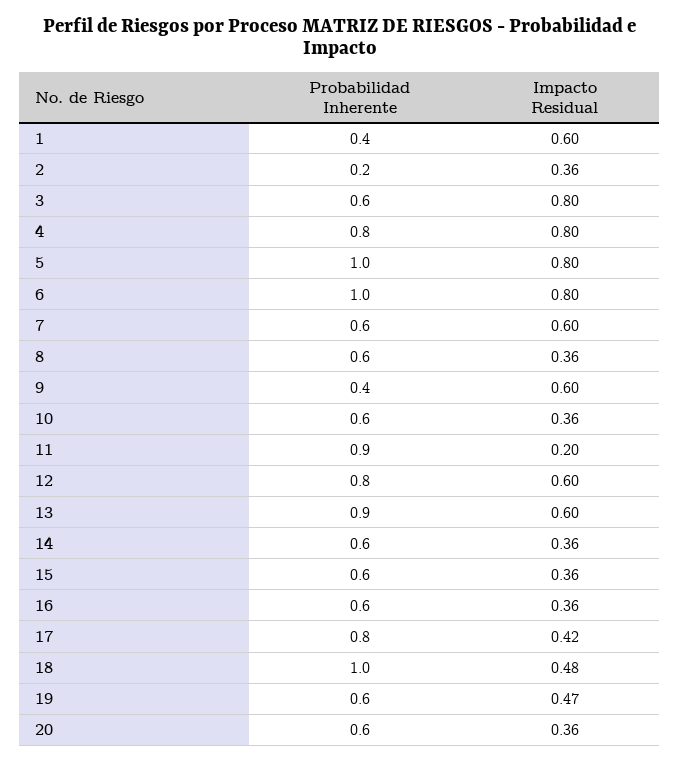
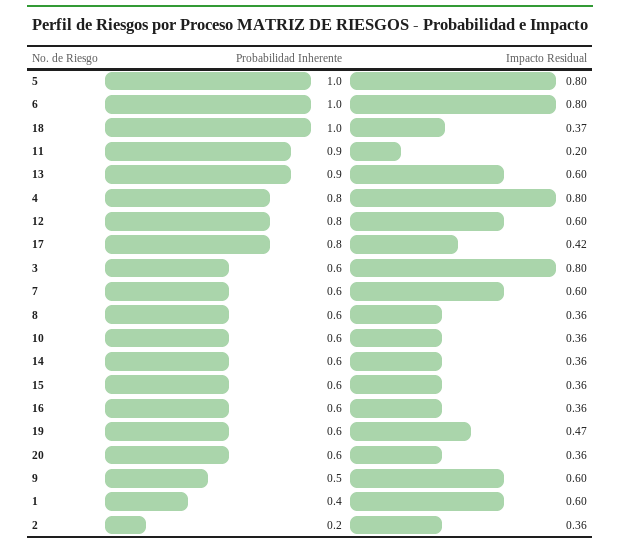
  {
    "Probabilidad Inherente": {
      "1": 0.4,
      "2": 0.2,
      "3": 0.6,
      "4": 0.8,
      "5": 1,
      "6": 1,
      "7": 0.6,
      "8": 0.6,
-     "9": 0.4,
+     "9": 0.5,
      "10": 0.6,
      "11": 0.9,
      "12": 0.8,
      "13": 0.9,
      "14": 0.6,
      "15": 0.6,
      "16": 0.6,
      "17": 0.8,
      "18": 1,
      "19": 0.6,
      "20": 0.6
    },
    "Impacto Residual": {
      "1": 0.6,
      "2": 0.36,
      "3": 0.8,
      "4": 0.8,
      "5": 0.8,
      "6": 0.8,
      "7": 0.6,
      "8": 0.36,
      "9": 0.6,
      "10": 0.36,
      "11": 0.2,
      "12": 0.6,
      "13": 0.6,
      "14": 0.36,
      "15": 0.36,
      "16": 0.36,
      "17": 0.42,
-     "18": 0.48,
+     "18": 0.37,
      "19": 0.47,
      "20": 0.36
    }
  }

